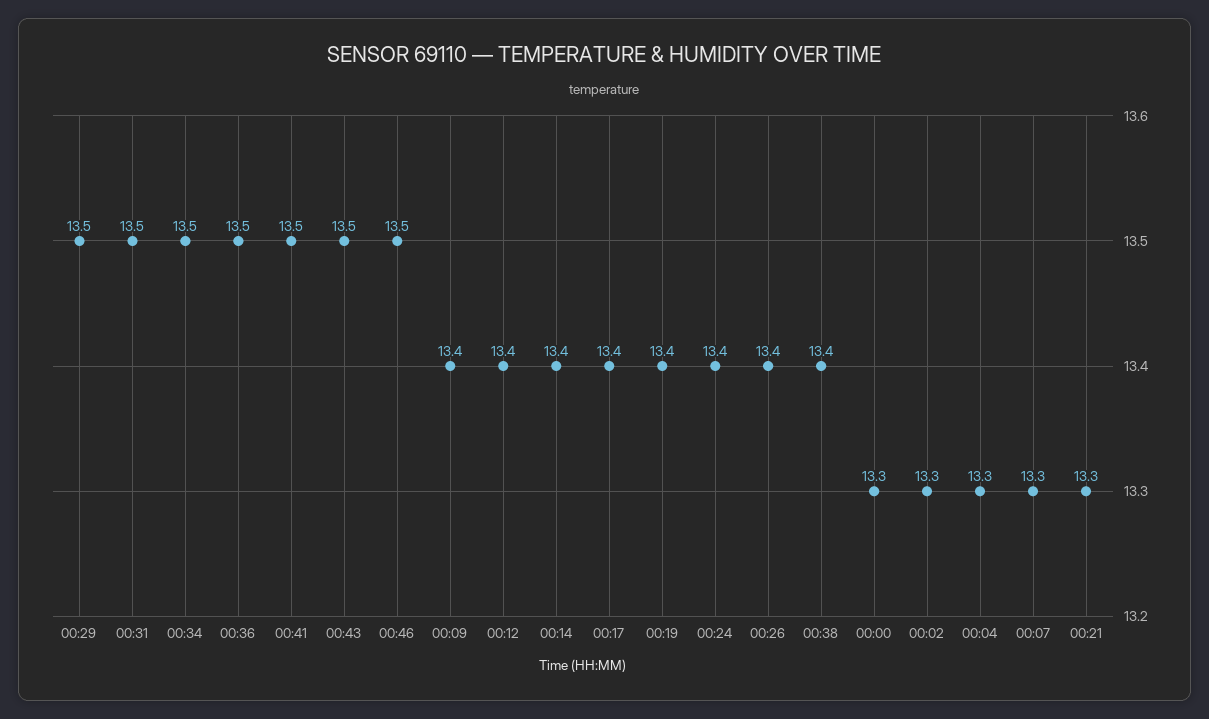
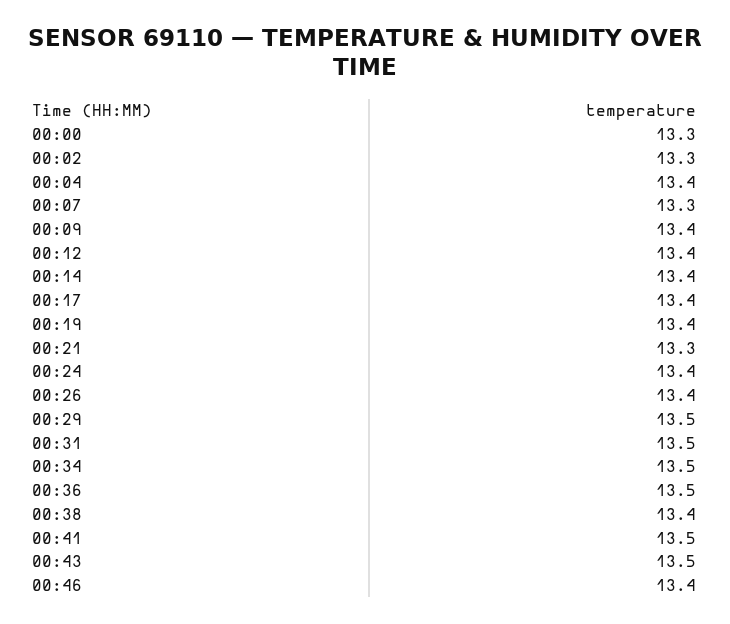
  {
    "00:29": 13.5,
    "00:31": 13.5,
    "00:34": 13.5,
    "00:36": 13.5,
    "00:41": 13.5,
    "00:43": 13.5,
-   "00:46": 13.5,
+   "00:46": 13.4,
    "00:09": 13.4,
    "00:12": 13.4,
    "00:14": 13.4,
    "00:17": 13.4,
    "00:19": 13.4,
    "00:24": 13.4,
    "00:26": 13.4,
    "00:38": 13.4,
    "00:00": 13.3,
    "00:02": 13.3,
-   "00:04": 13.3,
+   "00:04": 13.4,
    "00:07": 13.3,
    "00:21": 13.3
  }

